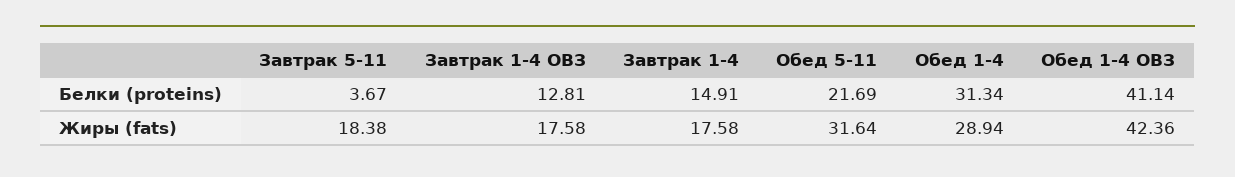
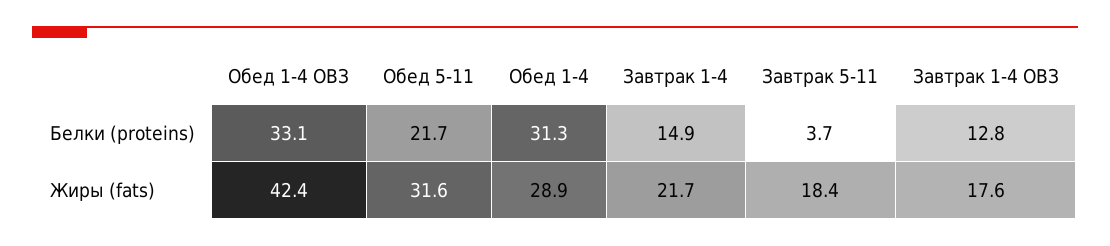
  {
    "Завтрак 5-11": {
      "Белки (proteins)": 3.67,
      "Жиры (fats)": 18.38
    },
    "Завтрак 1-4 ОВЗ": {
      "Белки (proteins)": 12.81,
      "Жиры (fats)": 17.58
    },
    "Завтрак 1-4": {
      "Белки (proteins)": 14.91,
-     "Жиры (fats)": 17.58
+     "Жиры (fats)": 21.7
    },
    "Обед 5-11": {
      "Белки (proteins)": 21.69,
      "Жиры (fats)": 31.64
    },
    "Обед 1-4": {
      "Белки (proteins)": 31.34,
      "Жиры (fats)": 28.94
    },
    "Обед 1-4 ОВЗ": {
-     "Белки (proteins)": 41.14,
+     "Белки (proteins)": 33.1,
      "Жиры (fats)": 42.36
    }
  }

